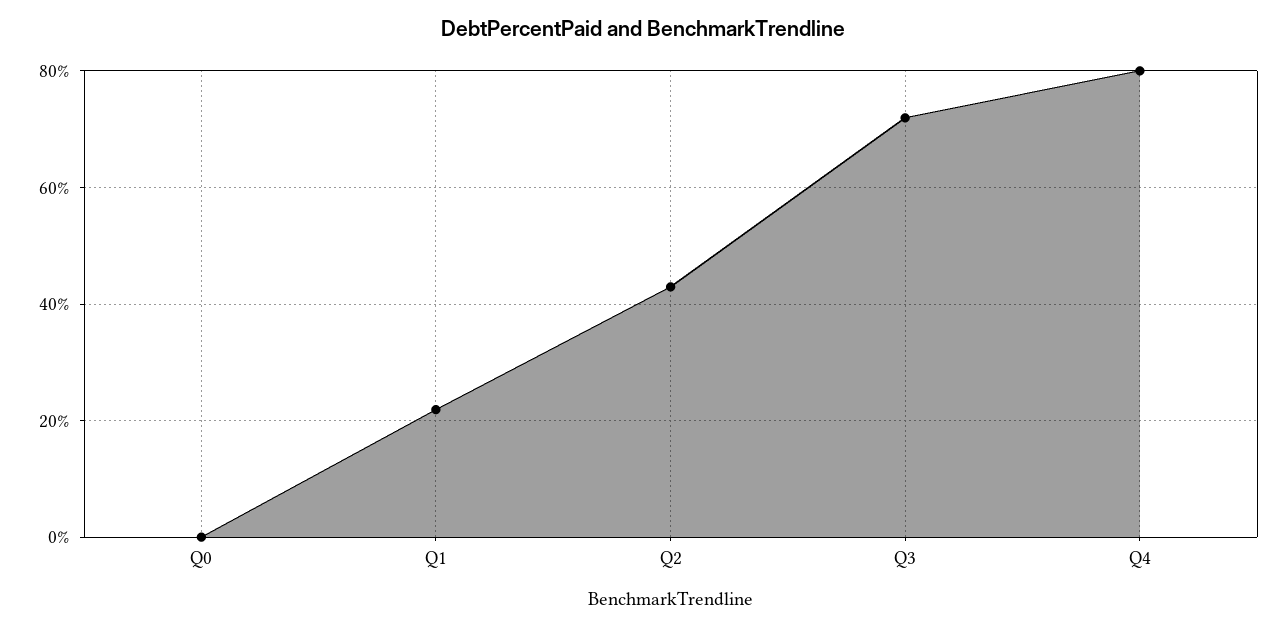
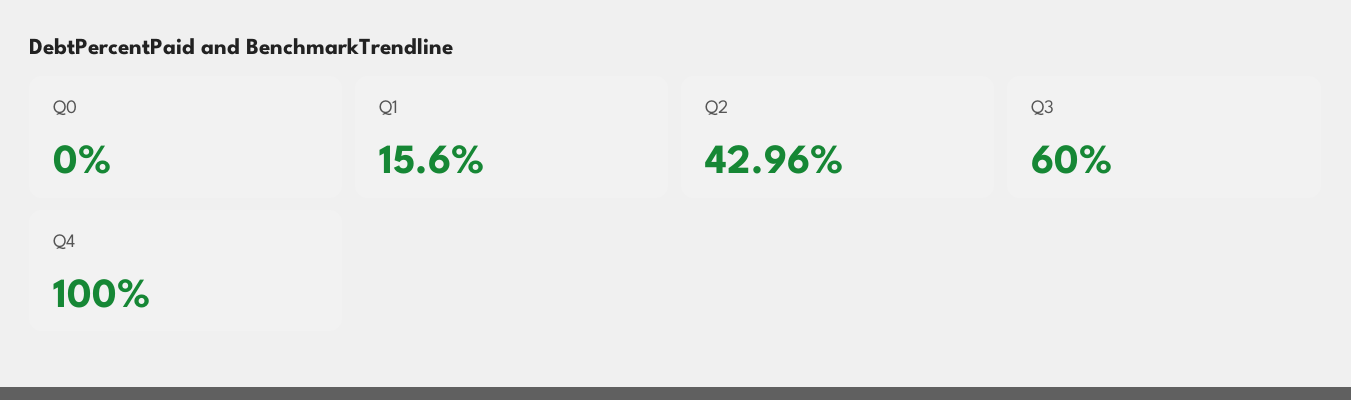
  {
    "Q0": 0,
-   "Q1": 22,
+   "Q1": 15.6,
    "Q2": 42.96,
-   "Q3": 72,
+   "Q3": 60,
-   "Q4": 80
+   "Q4": 100
  }

